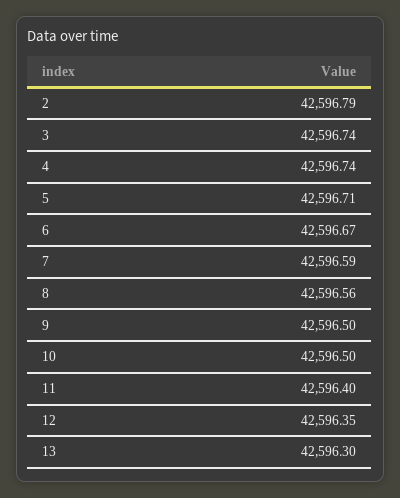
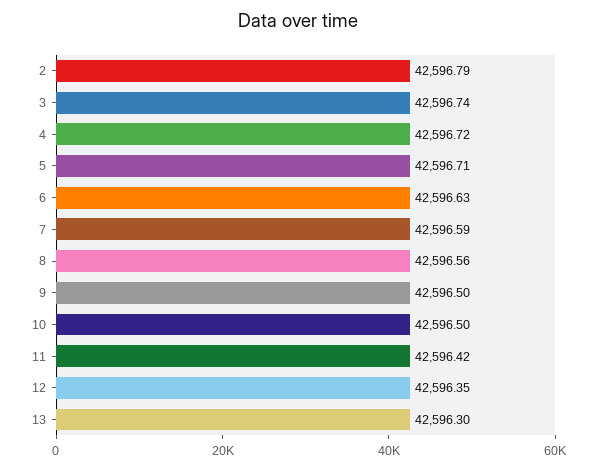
  {
    "2": 42596.79,
    "3": 42596.74,
-   "4": 42596.74,
+   "4": 42596.72,
    "5": 42596.71,
-   "6": 42596.67,
+   "6": 42596.63,
    "7": 42596.59,
    "8": 42596.56,
    "9": 42596.5,
    "10": 42596.5,
-   "11": 42596.4,
+   "11": 42596.42,
    "12": 42596.35,
    "13": 42596.3
  }

